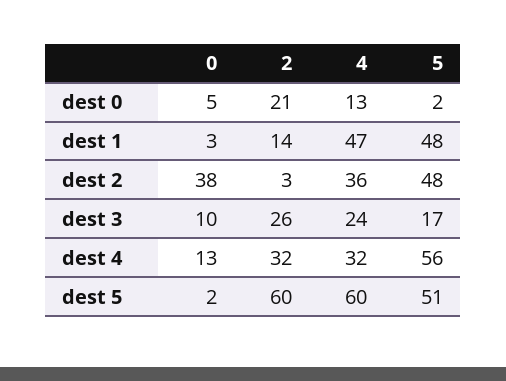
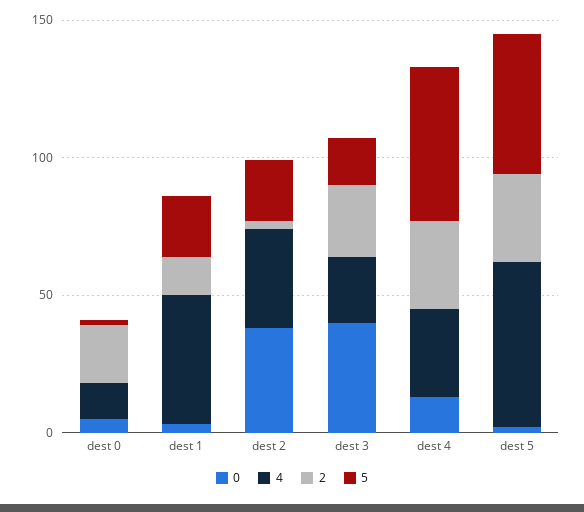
  {
    "0": {
      "dest 0": 5,
      "dest 1": 3,
      "dest 2": 38,
-     "dest 3": 10,
+     "dest 3": 40,
      "dest 4": 13,
      "dest 5": 2
    },
    "2": {
      "dest 0": 21,
      "dest 1": 14,
      "dest 2": 3,
      "dest 3": 26,
      "dest 4": 32,
-     "dest 5": 60
+     "dest 5": 30
    },
    "4": {
      "dest 0": 13,
      "dest 1": 47,
      "dest 2": 36,
      "dest 3": 24,
      "dest 4": 32,
      "dest 5": 60
    },
    "5": {
      "dest 0": 2,
-     "dest 1": 48,
+     "dest 1": 20,
-     "dest 2": 48,
+     "dest 2": 20,
      "dest 3": 17,
      "dest 4": 56,
      "dest 5": 51
    }
  }

